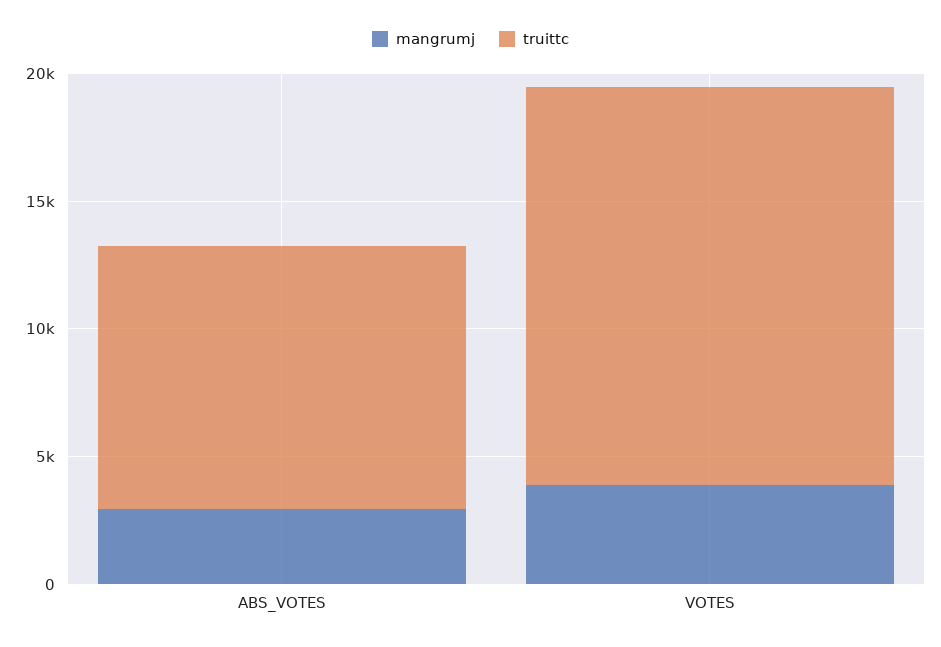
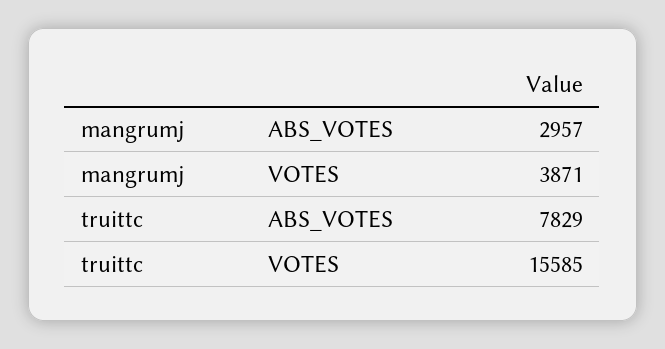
  {
    "mangrumj": {
      "ABS_VOTES": 2957,
      "VOTES": 3871
    },
    "truittc": {
-     "ABS_VOTES": 10000,
+     "ABS_VOTES": 7829,
      "VOTES": 15585
    }
  }

